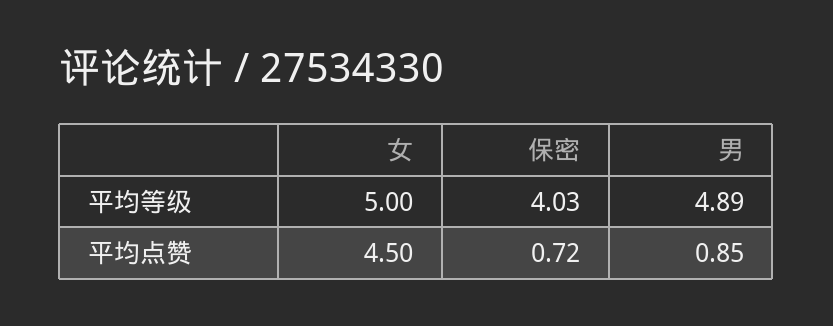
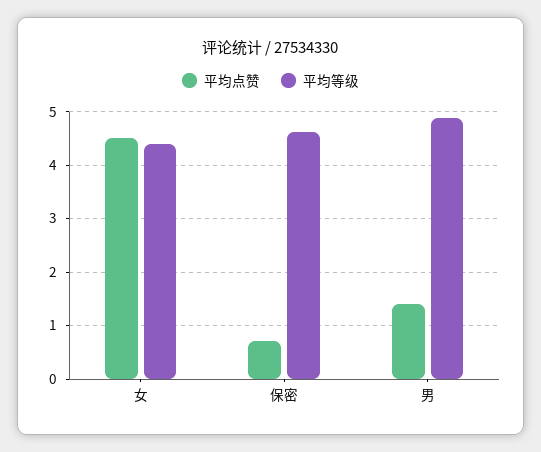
  {
    "平均等级": {
-     "女": 5,
+     "女": 4.4,
-     "保密": 4.03,
+     "保密": 4.6,
      "男": 4.89
    },
    "平均点赞": {
      "女": 4.5,
      "保密": 0.72,
-     "男": 0.85
+     "男": 1.4
    }
  }

